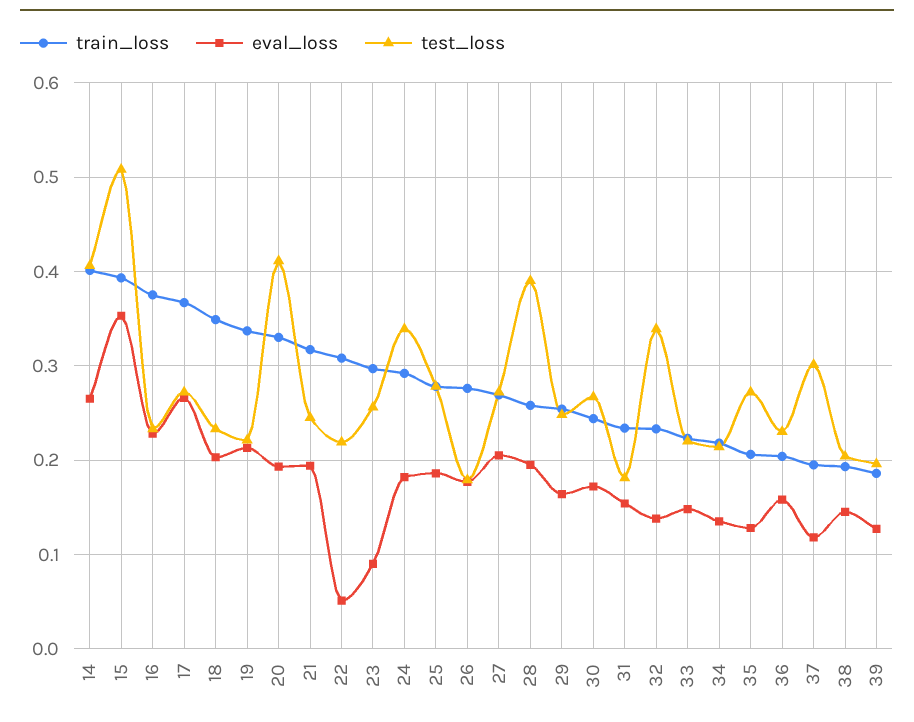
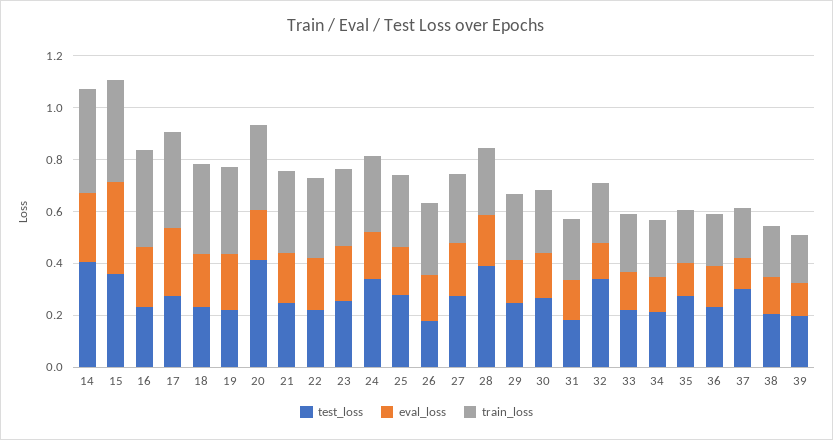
  {
    "train_loss": {
      "14": 0.4,
      "15": 0.39,
      "16": 0.38,
      "17": 0.37,
      "18": 0.35,
      "19": 0.34,
      "20": 0.33,
      "21": 0.32,
      "22": 0.31,
      "23": 0.3,
      "24": 0.29,
      "25": 0.28,
      "26": 0.28,
      "27": 0.27,
      "28": 0.26,
      "29": 0.25,
      "30": 0.24,
      "31": 0.23,
      "32": 0.23,
      "33": 0.22,
      "34": 0.22,
      "35": 0.21,
      "36": 0.2,
      "37": 0.2,
      "38": 0.19,
      "39": 0.19
    },
    "eval_loss": {
      "14": 0.27,
      "15": 0.35,
      "16": 0.23,
      "17": 0.27,
      "18": 0.2,
      "19": 0.21,
      "20": 0.19,
      "21": 0.19,
-     "22": 0.05,
+     "22": 0.2,
-     "23": 0.09,
+     "23": 0.2,
      "24": 0.18,
      "25": 0.19,
      "26": 0.18,
      "27": 0.21,
      "28": 0.2,
      "29": 0.16,
      "30": 0.17,
      "31": 0.15,
      "32": 0.14,
      "33": 0.15,
      "34": 0.14,
      "35": 0.13,
      "36": 0.16,
      "37": 0.12,
      "38": 0.15,
      "39": 0.13
    },
    "test_loss": {
      "14": 0.41,
-     "15": 0.51,
+     "15": 0.35,
      "16": 0.23,
      "17": 0.27,
      "18": 0.23,
      "19": 0.22,
      "20": 0.41,
      "21": 0.25,
      "22": 0.22,
      "23": 0.26,
      "24": 0.34,
      "25": 0.28,
      "26": 0.18,
      "27": 0.27,
      "28": 0.39,
      "29": 0.25,
      "30": 0.27,
      "31": 0.18,
      "32": 0.34,
      "33": 0.22,
      "34": 0.21,
      "35": 0.27,
      "36": 0.23,
      "37": 0.3,
      "38": 0.2,
      "39": 0.2
    }
  }

